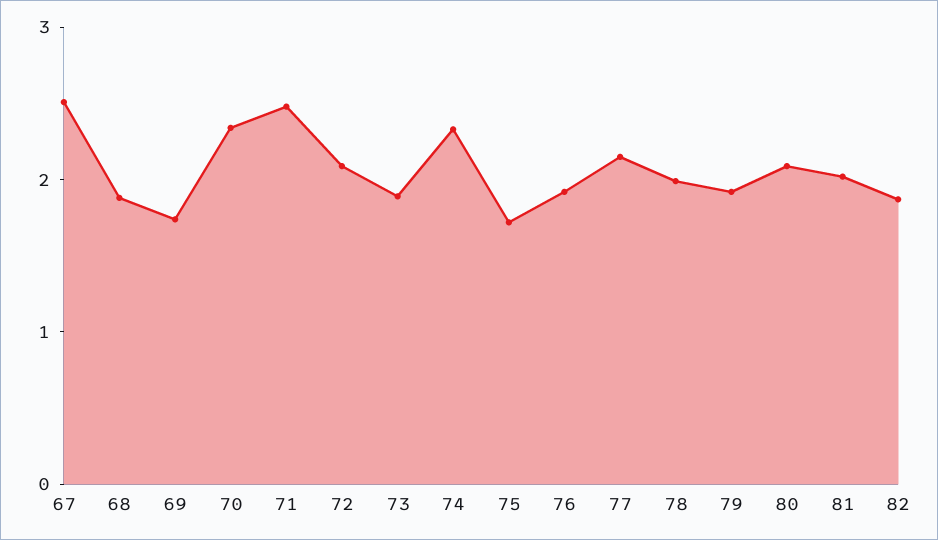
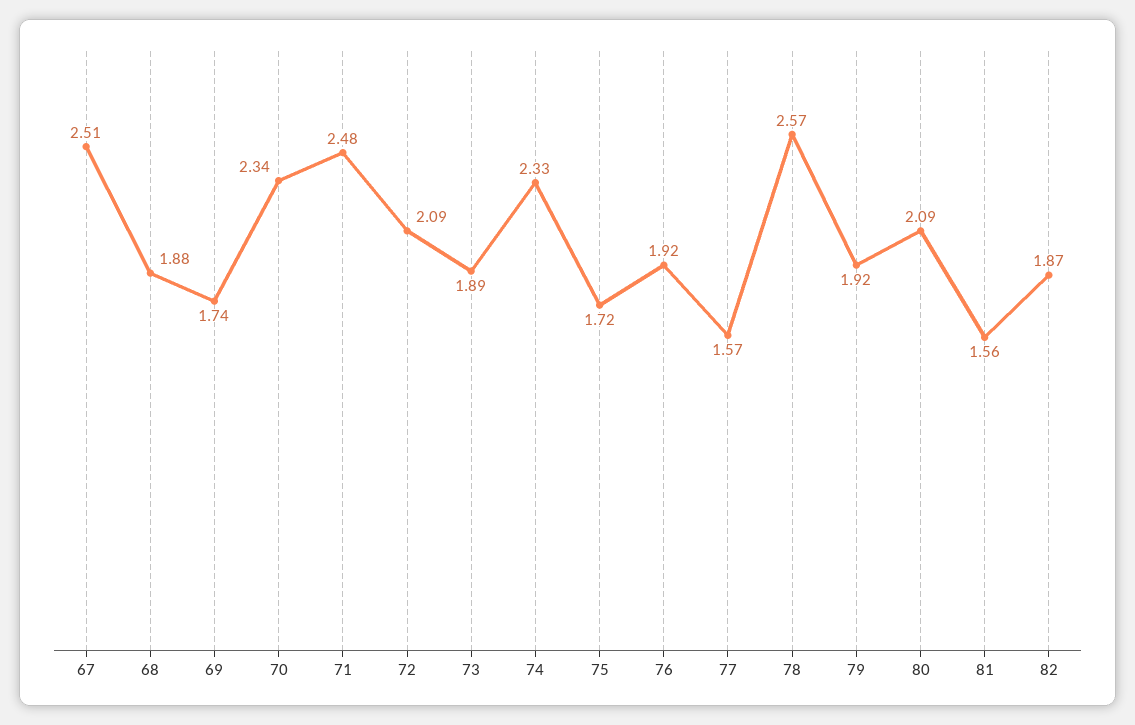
  {
    "67": 2.51,
    "68": 1.88,
    "69": 1.74,
    "70": 2.34,
    "71": 2.48,
    "72": 2.09,
    "73": 1.89,
    "74": 2.33,
    "75": 1.72,
    "76": 1.92,
-   "77": 2.2,
+   "77": 1.57,
-   "78": 2,
+   "78": 2.57,
    "79": 1.92,
    "80": 2.09,
-   "81": 2,
+   "81": 1.56,
    "82": 1.87
  }

